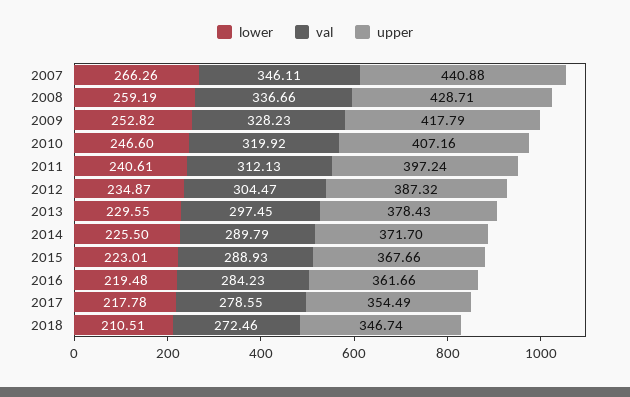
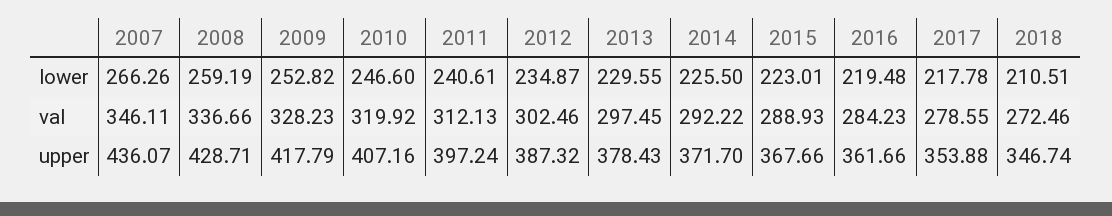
  {
    "lower": {
      "2007": 266.26,
      "2008": 259.19,
      "2009": 252.82,
      "2010": 246.6,
      "2011": 240.61,
      "2012": 234.87,
      "2013": 229.55,
      "2014": 225.5,
      "2015": 223.01,
      "2016": 219.48,
      "2017": 217.78,
      "2018": 210.51
    },
    "val": {
      "2007": 346.11,
      "2008": 336.66,
      "2009": 328.23,
      "2010": 319.92,
      "2011": 312.13,
-     "2012": 304.47,
+     "2012": 302.46,
      "2013": 297.45,
-     "2014": 289.79,
+     "2014": 292.22,
      "2015": 288.93,
      "2016": 284.23,
      "2017": 278.55,
      "2018": 272.46
    },
    "upper": {
-     "2007": 440.88,
+     "2007": 436.07,
      "2008": 428.71,
      "2009": 417.79,
      "2010": 407.16,
      "2011": 397.24,
      "2012": 387.32,
      "2013": 378.43,
      "2014": 371.7,
      "2015": 367.66,
      "2016": 361.66,
-     "2017": 354.49,
+     "2017": 353.88,
      "2018": 346.74
    }
  }

